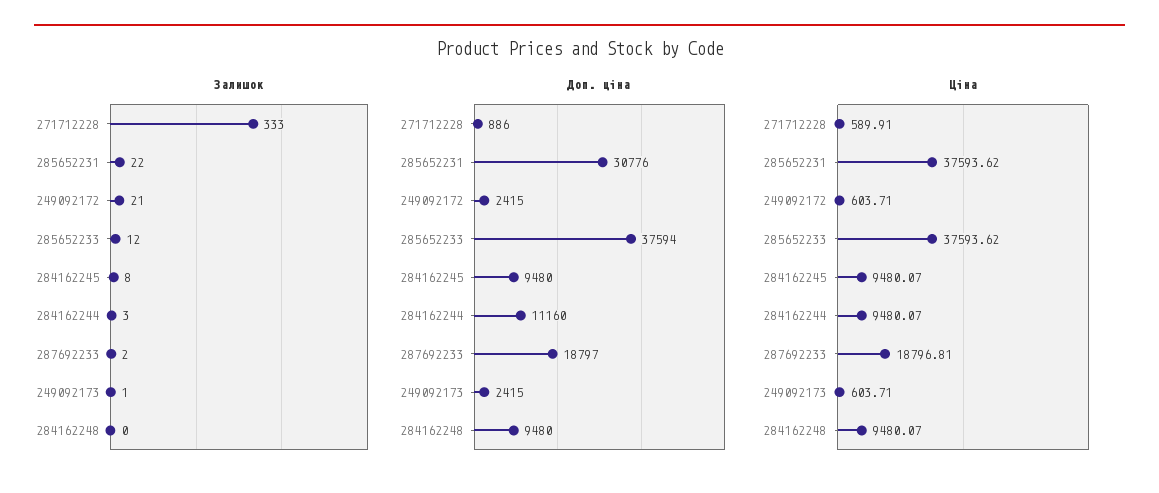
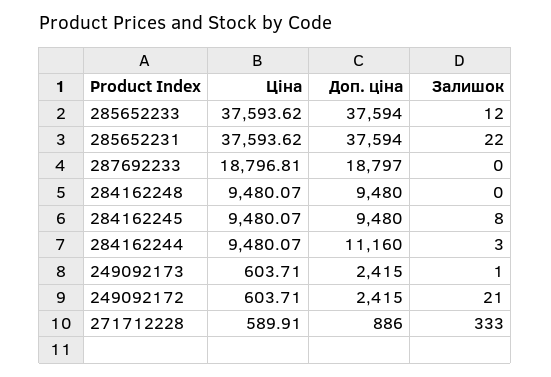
  {
    "Залишок": {
      "271712228": 333,
      "285652231": 22,
      "249092172": 21,
      "285652233": 12,
      "284162245": 8,
      "284162244": 3,
-     "287692233": 2,
+     "287692233": 0,
      "249092173": 1,
      "284162248": 0
    },
    "Доп. ціна": {
      "271712228": 886,
-     "285652231": 30776,
+     "285652231": 37594,
      "249092172": 2415,
      "285652233": 37594,
      "284162245": 9480,
      "284162244": 11160,
      "287692233": 18797,
      "249092173": 2415,
      "284162248": 9480
    },
    "Ціна": {
      "271712228": 589.91,
      "285652231": 37593.62,
      "249092172": 603.71,
      "285652233": 37593.62,
      "284162245": 9480.07,
      "284162244": 9480.07,
      "287692233": 18796.81,
      "249092173": 603.71,
      "284162248": 9480.07
    }
  }

